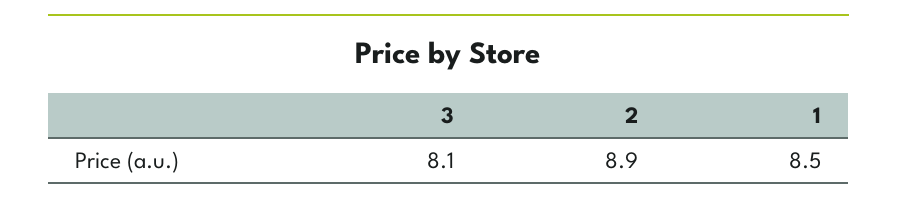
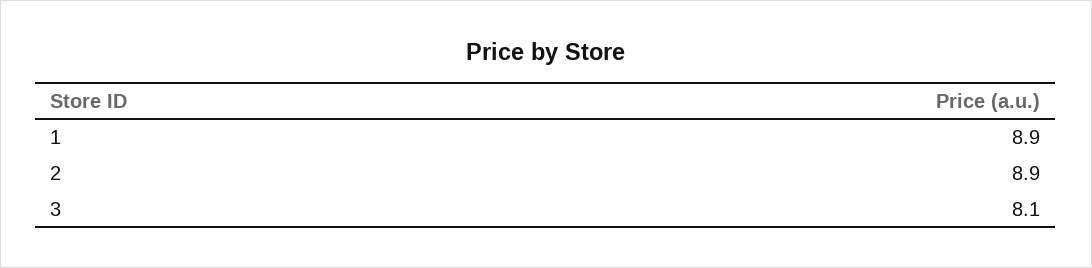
  {
    "3": 8.1,
    "2": 8.9,
-   "1": 8.5
+   "1": 8.9
  }

